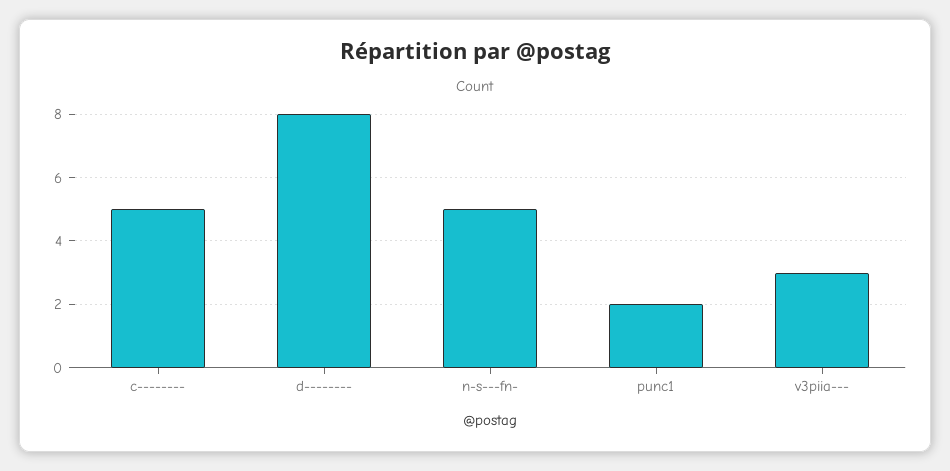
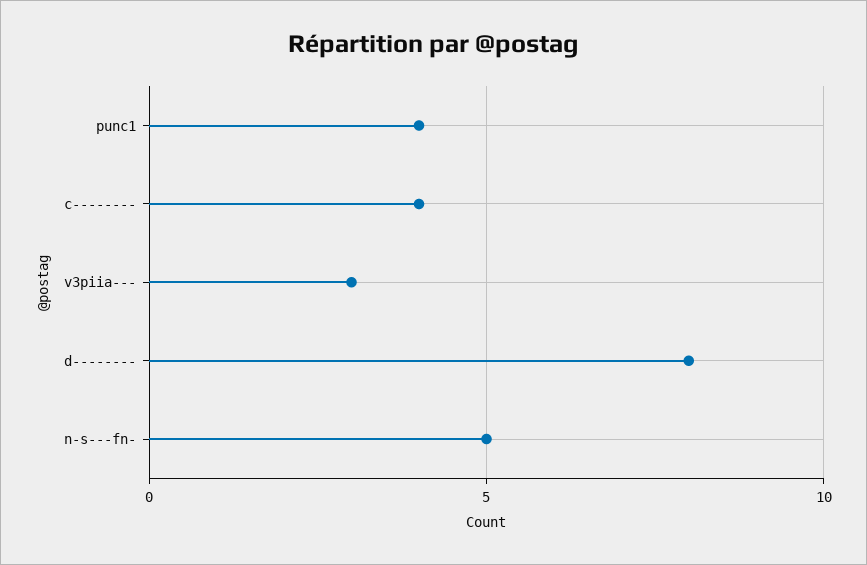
  {
-   "c--------": 5,
+   "c--------": 4,
    "d--------": 8,
    "n-s---fn-": 5,
-   "punc1": 2,
+   "punc1": 4,
    "v3piia---": 3
  }

